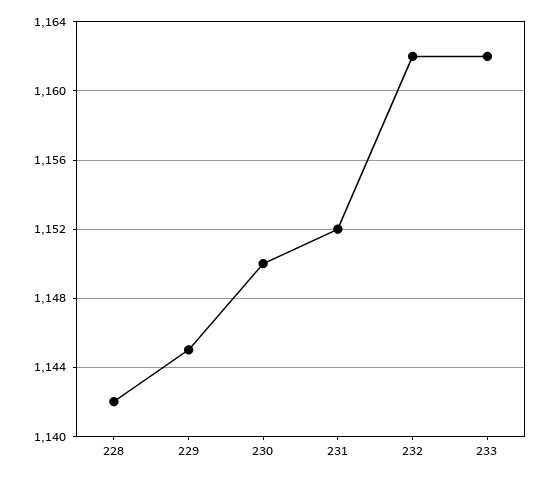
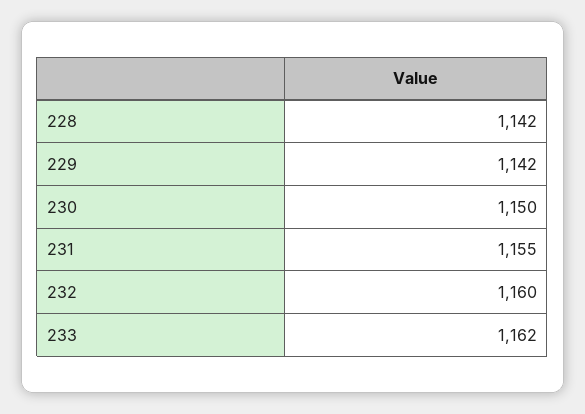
  {
    "228": 1142,
-   "229": 1145,
+   "229": 1142,
    "230": 1150,
-   "231": 1152,
+   "231": 1155,
-   "232": 1162,
+   "232": 1160,
    "233": 1162
  }

